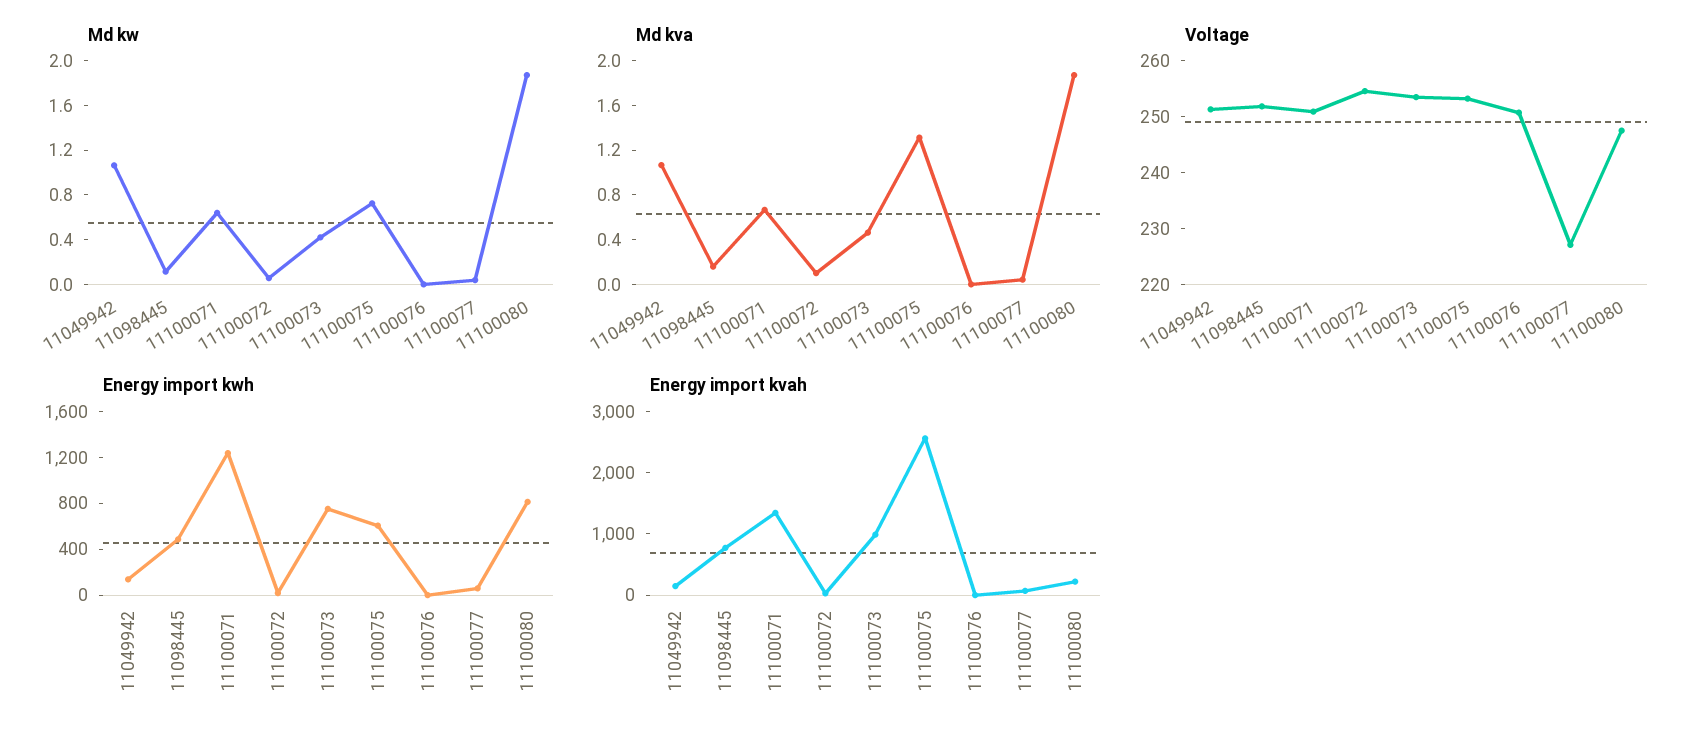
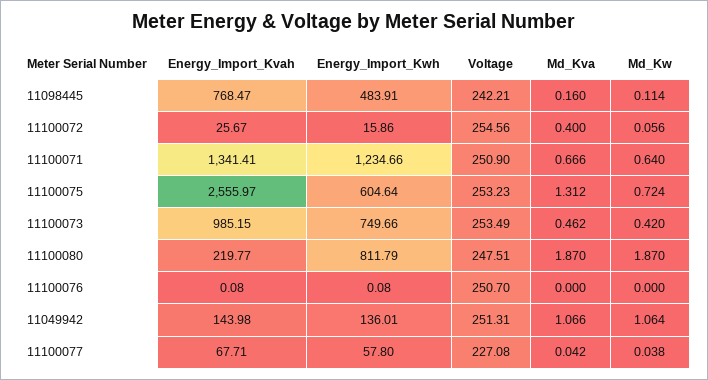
  {
    "Md kw": {
      "11049942": 1.064,
      "11098445": 0.114,
      "11100071": 0.64,
      "11100072": 0.056,
      "11100073": 0.42,
      "11100075": 0.724,
      "11100076": 0,
      "11100077": 0.038,
      "11100080": 1.87
    },
    "Md kva": {
      "11049942": 1.066,
      "11098445": 0.16,
      "11100071": 0.666,
-     "11100072": 0.1,
+     "11100072": 0.4,
      "11100073": 0.462,
      "11100075": 1.312,
      "11100076": 0,
      "11100077": 0.042,
      "11100080": 1.87
    },
    "Voltage": {
      "11049942": 251.31,
-     "11098445": 252,
+     "11098445": 242.21,
      "11100071": 250.9,
      "11100072": 254.56,
      "11100073": 253.49,
      "11100075": 253.23,
      "11100076": 250.7,
      "11100077": 227.08,
      "11100080": 247.51
    },
    "Energy import kwh": {
      "11049942": 136.01,
      "11098445": 483.91,
      "11100071": 1234.66,
      "11100072": 15.86,
      "11100073": 749.66,
      "11100075": 604.64,
      "11100076": 0.08,
      "11100077": 57.8,
      "11100080": 811.79
    },
    "Energy import kvah": {
      "11049942": 143.98,
      "11098445": 768.47,
      "11100071": 1341.41,
      "11100072": 25.67,
      "11100073": 985.15,
      "11100075": 2555.97,
      "11100076": 0.08,
      "11100077": 67.71,
      "11100080": 219.77
    }
  }

